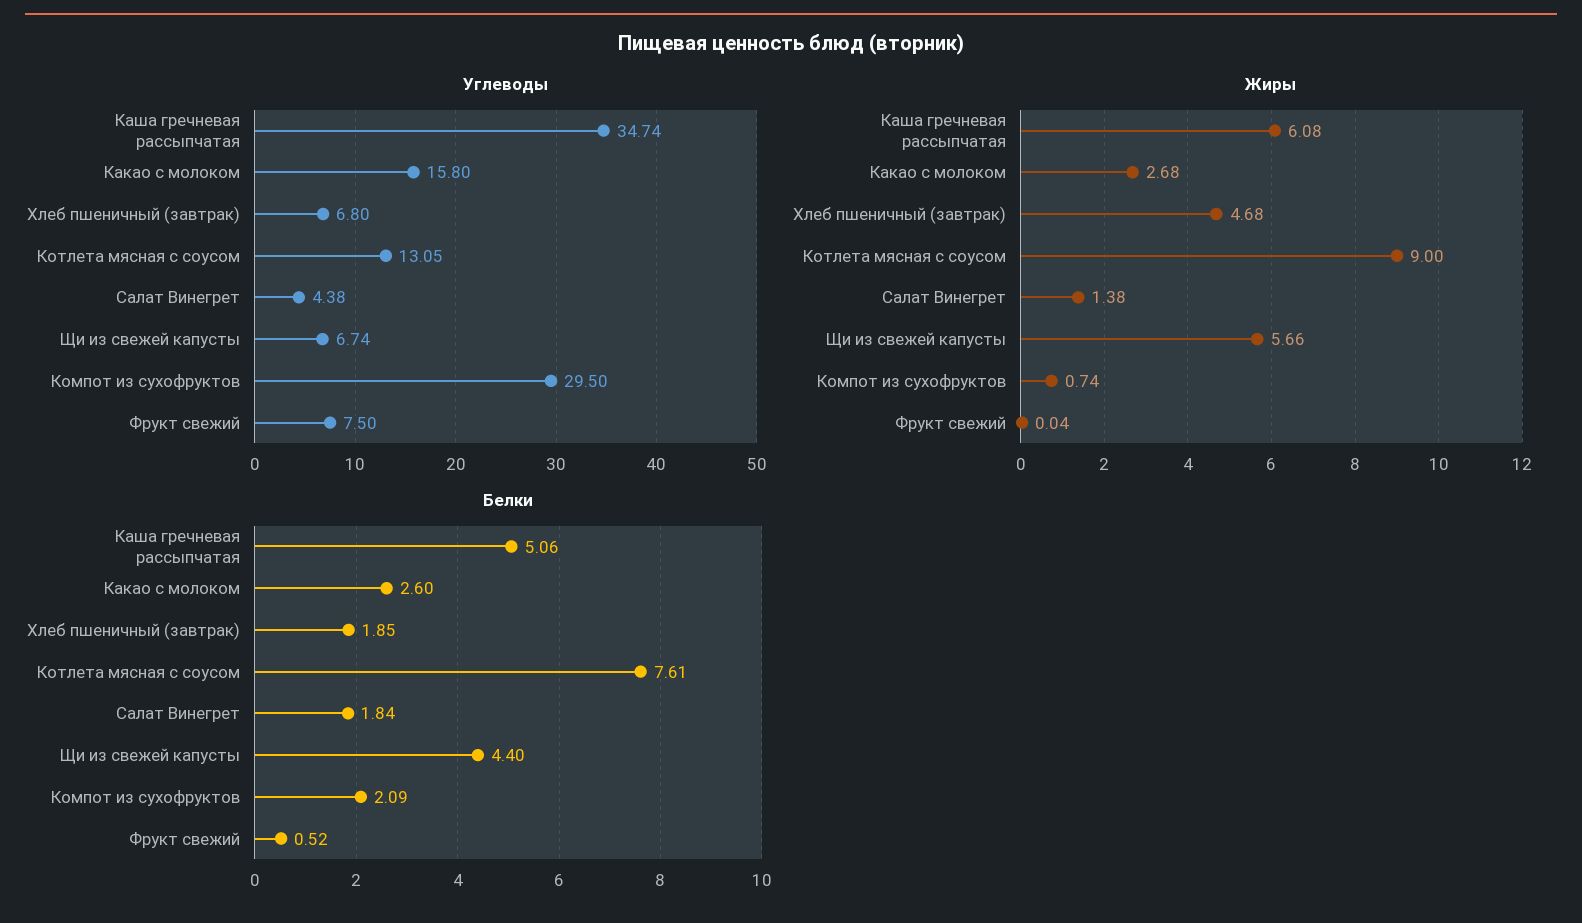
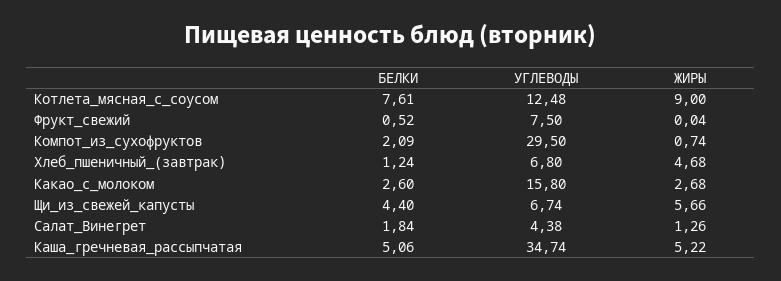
  {
    "Углеводы": {
      "Каша гречневая рассыпчатая": 34.74,
      "Какао с молоком": 15.8,
      "Хлеб пшеничный (завтрак)": 6.8,
-     "Котлета мясная с соусом": 13.05,
+     "Котлета мясная с соусом": 12.48,
      "Салат Винегрет": 4.38,
      "Щи из свежей капусты": 6.74,
      "Компот из сухофруктов": 29.5,
      "Фрукт свежий": 7.5
    },
    "Жиры": {
-     "Каша гречневая рассыпчатая": 6.08,
+     "Каша гречневая рассыпчатая": 5.22,
      "Какао с молоком": 2.68,
      "Хлеб пшеничный (завтрак)": 4.68,
      "Котлета мясная с соусом": 9,
-     "Салат Винегрет": 1.38,
+     "Салат Винегрет": 1.26,
      "Щи из свежей капусты": 5.66,
      "Компот из сухофруктов": 0.74,
      "Фрукт свежий": 0.04
    },
    "Белки": {
      "Каша гречневая рассыпчатая": 5.06,
      "Какао с молоком": 2.6,
-     "Хлеб пшеничный (завтрак)": 1.85,
+     "Хлеб пшеничный (завтрак)": 1.24,
      "Котлета мясная с соусом": 7.61,
      "Салат Винегрет": 1.84,
      "Щи из свежей капусты": 4.4,
      "Компот из сухофруктов": 2.09,
      "Фрукт свежий": 0.52
    }
  }

